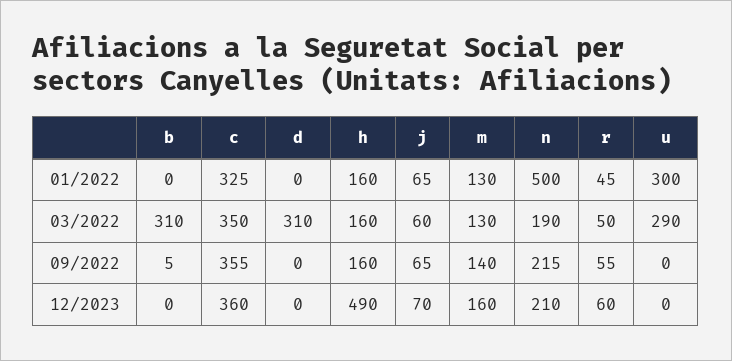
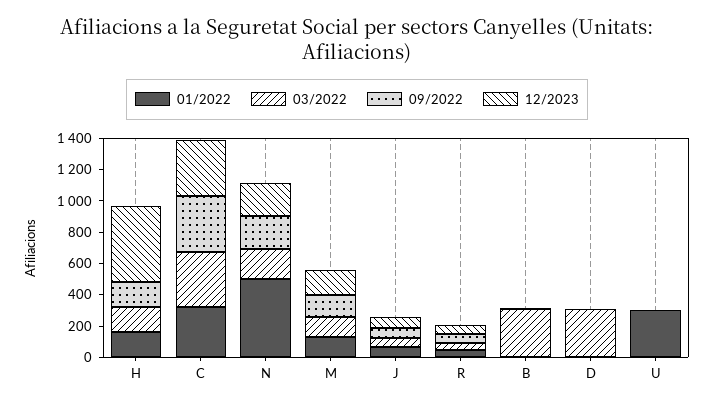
  {
    "01/2022": {
      "b": 0,
      "c": 325,
      "d": 0,
      "h": 160,
      "j": 65,
      "m": 130,
      "n": 500,
      "r": 45,
      "u": 300
    },
    "03/2022": {
      "b": 310,
      "c": 350,
      "d": 310,
      "h": 160,
      "j": 60,
      "m": 130,
      "n": 190,
      "r": 50,
-     "u": 290
+     "u": 0
    },
    "09/2022": {
      "b": 5,
      "c": 355,
      "d": 0,
      "h": 160,
      "j": 65,
      "m": 140,
      "n": 215,
      "r": 55,
      "u": 0
    },
    "12/2023": {
      "b": 0,
      "c": 360,
      "d": 0,
      "h": 490,
      "j": 70,
      "m": 160,
      "n": 210,
      "r": 60,
      "u": 0
    }
  }

